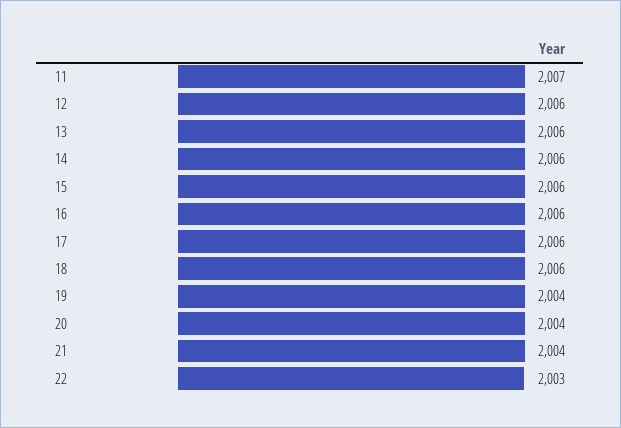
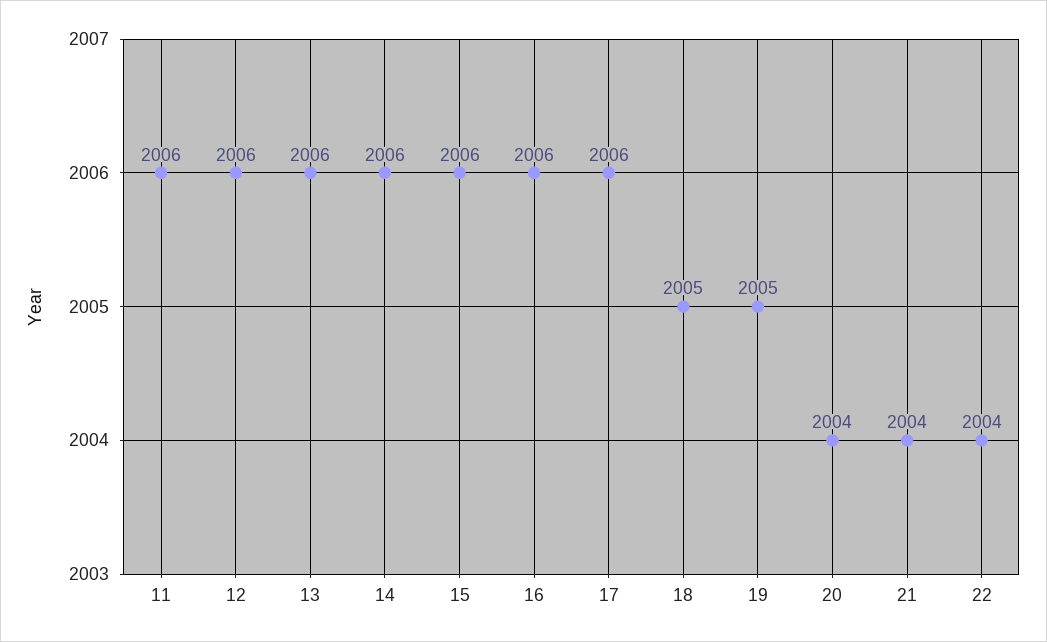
  {
-   "11": 2007,
+   "11": 2006,
    "12": 2006,
    "13": 2006,
    "14": 2006,
    "15": 2006,
    "16": 2006,
    "17": 2006,
-   "18": 2006,
+   "18": 2005,
-   "19": 2004,
+   "19": 2005,
    "20": 2004,
    "21": 2004,
-   "22": 2003
+   "22": 2004
  }

